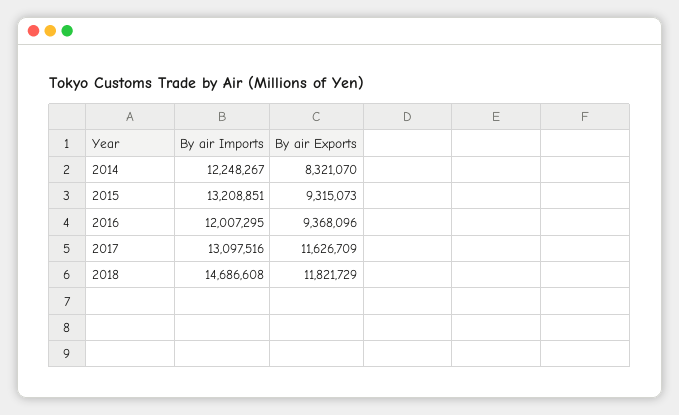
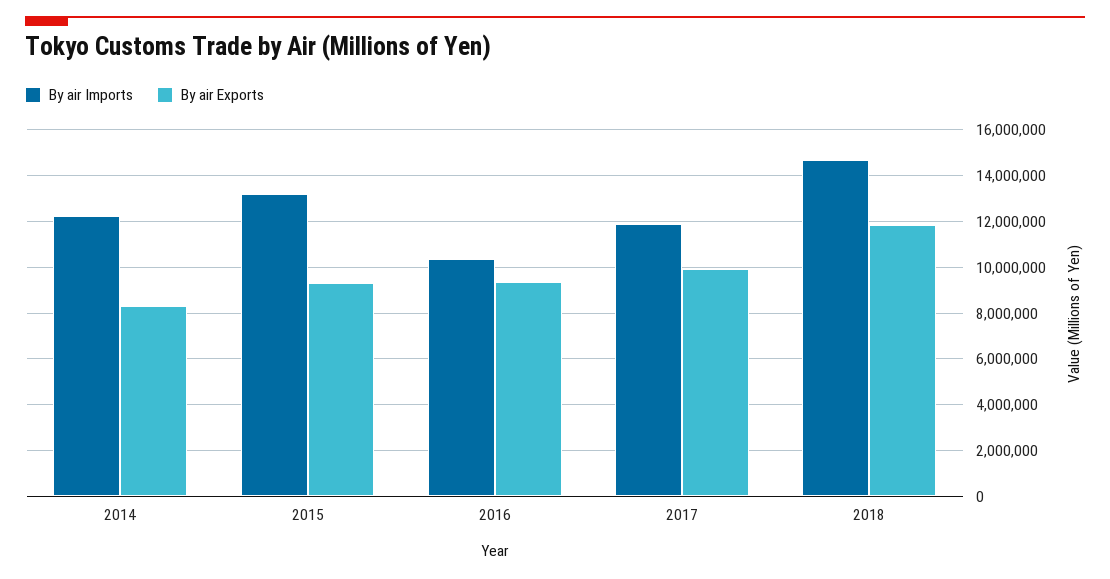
  {
    "By air Imports": {
      "2014": 12248267,
      "2015": 13208851,
-     "2016": 12007295,
+     "2016": 10500000,
-     "2017": 13097516,
+     "2017": 12000000,
      "2018": 14686608
    },
    "By air Exports": {
      "2014": 8321070,
      "2015": 9315073,
      "2016": 9368096,
-     "2017": 11626709,
+     "2017": 10000000,
      "2018": 11821729
    }
  }

